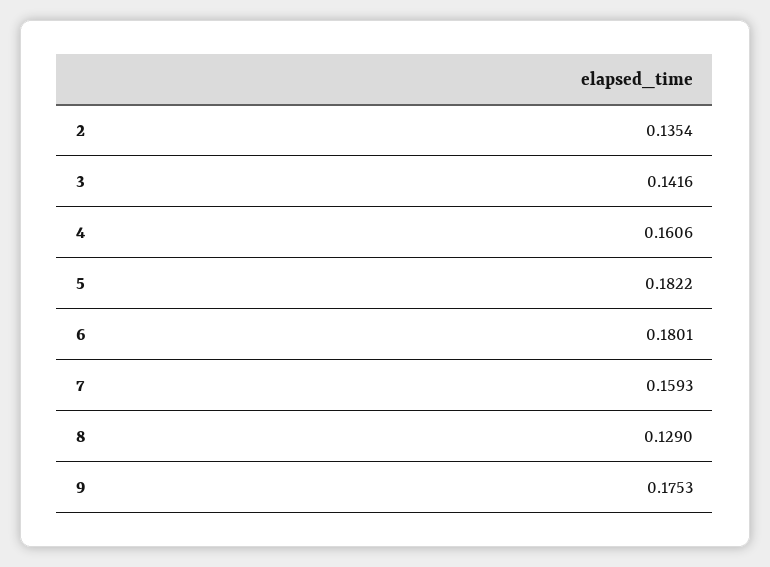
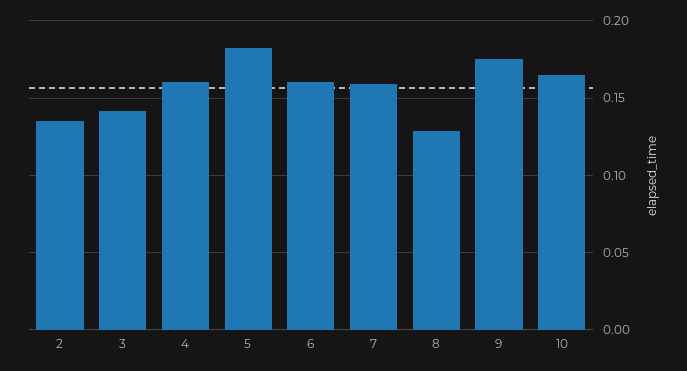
  {
    "2": 0.1354,
    "3": 0.1416,
    "4": 0.1606,
    "5": 0.1822,
-   "6": 0.1801,
+   "6": 0.16,
    "7": 0.1593,
    "8": 0.129,
-   "9": 0.1753
+   "9": 0.1753,
+   "10": 0.165
  }

